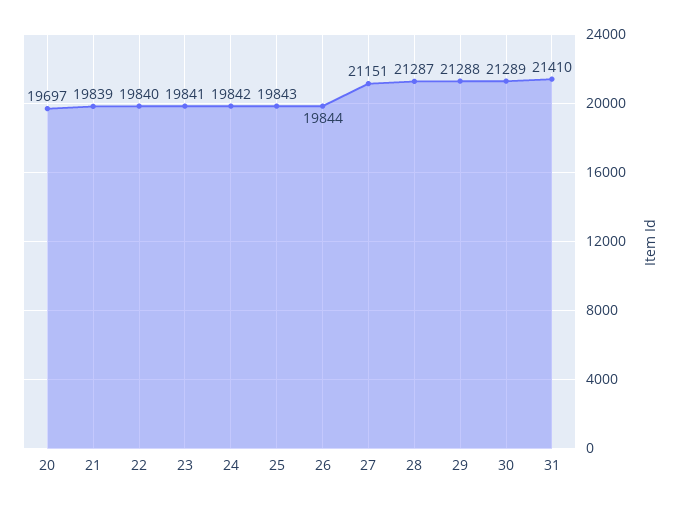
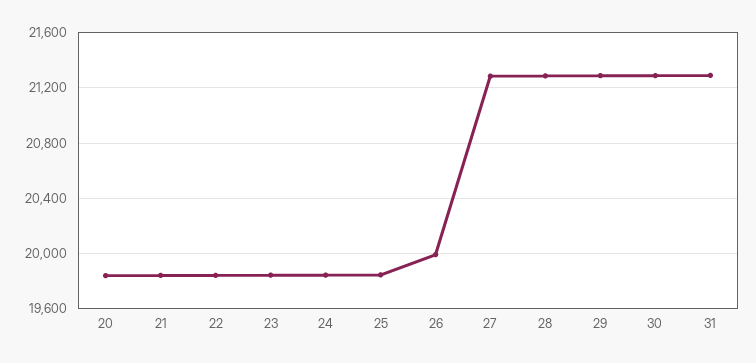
  {
-   "20": 19697,
+   "20": 19850,
    "21": 19839,
    "22": 19840,
    "23": 19841,
    "24": 19842,
    "25": 19843,
-   "26": 19844,
+   "26": 20000,
-   "27": 21151,
+   "27": 21300,
    "28": 21287,
    "29": 21288,
    "30": 21289,
-   "31": 21410
+   "31": 21300
  }

